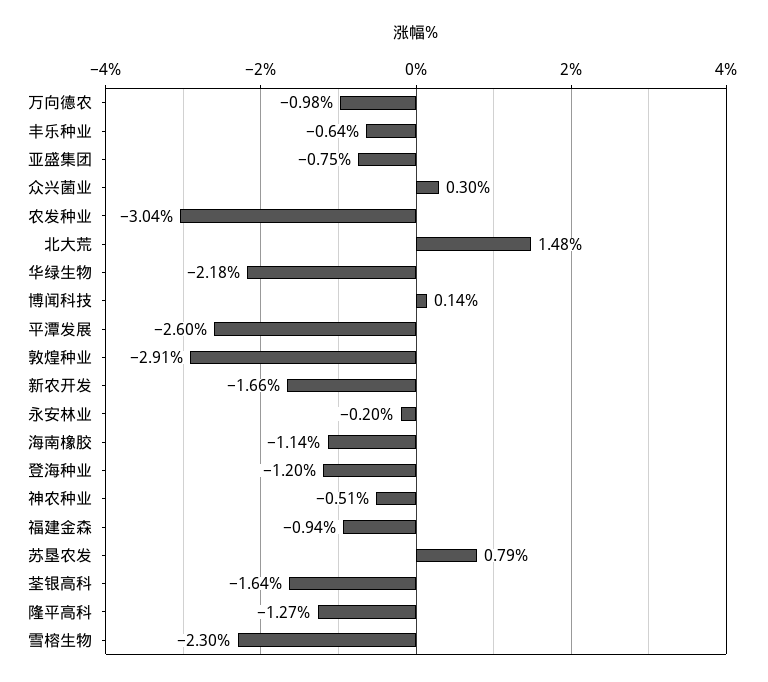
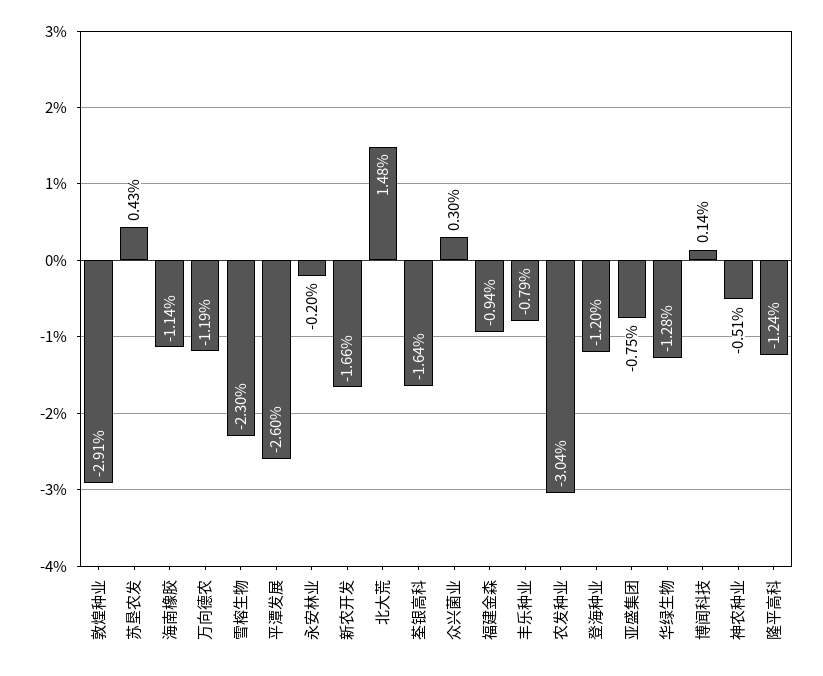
  {
-   "万向德农": -0.98,
+   "万向德农": -1.19,
-   "丰乐种业": -0.64,
+   "丰乐种业": -0.79,
    "亚盛集团": -0.75,
    "众兴菌业": 0.3,
    "农发种业": -3.04,
    "北大荒": 1.48,
-   "华绿生物": -2.18,
+   "华绿生物": -1.28,
    "博闻科技": 0.14,
    "平潭发展": -2.6,
    "敦煌种业": -2.91,
    "新农开发": -1.66,
    "永安林业": -0.2,
    "海南橡胶": -1.14,
    "登海种业": -1.2,
    "神农种业": -0.51,
    "福建金森": -0.94,
-   "苏垦农发": 0.79,
+   "苏垦农发": 0.43,
    "荃银高科": -1.64,
-   "隆平高科": -1.27,
+   "隆平高科": -1.24,
    "雪榕生物": -2.3
  }

